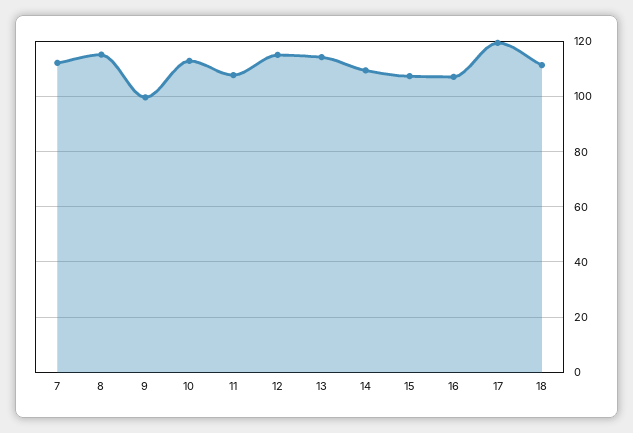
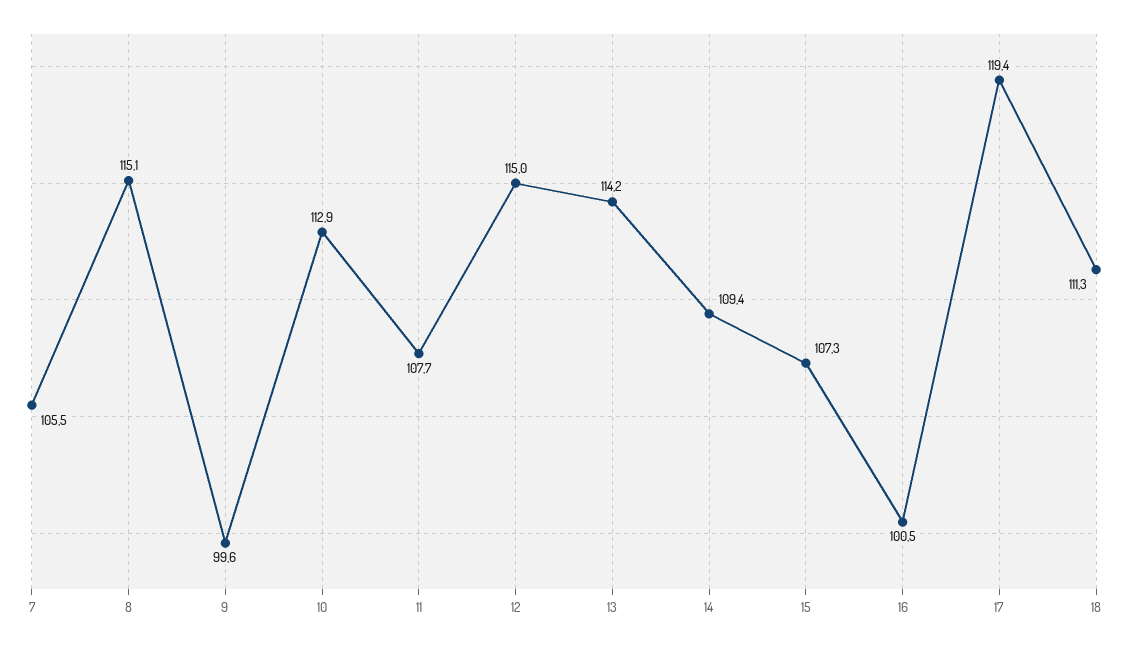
  {
-   "7": 112.5,
+   "7": 105.5,
    "8": 115.1,
    "9": 99.6,
    "10": 112.9,
    "11": 107.7,
    "12": 115,
    "13": 114.2,
    "14": 109.4,
    "15": 107.3,
-   "16": 107.5,
+   "16": 100.5,
    "17": 119.4,
    "18": 111.3
  }

